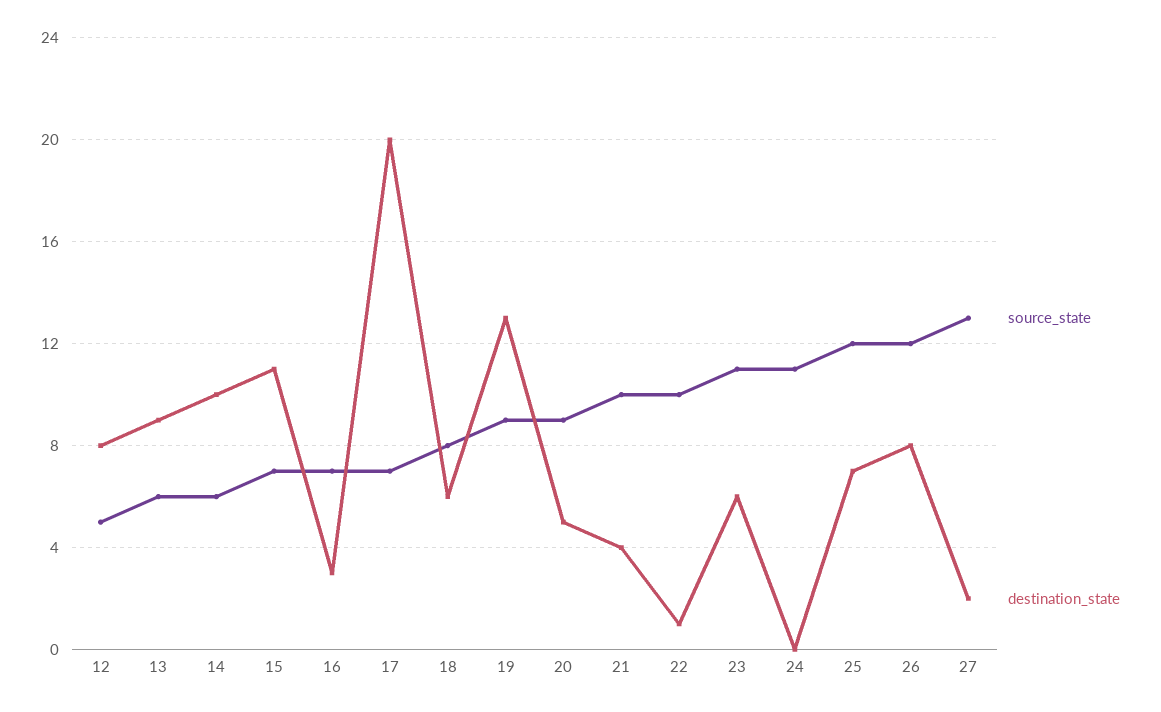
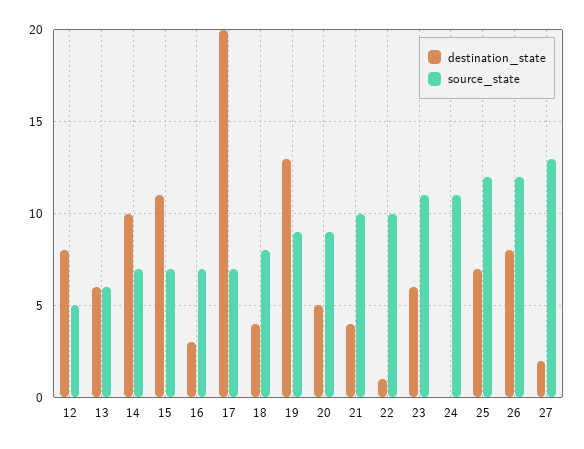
  {
    "source_state": {
      "12": 5,
      "13": 6,
-     "14": 6,
+     "14": 7,
      "15": 7,
      "16": 7,
      "17": 7,
      "18": 8,
      "19": 9,
      "20": 9,
      "21": 10,
      "22": 10,
      "23": 11,
      "24": 11,
      "25": 12,
      "26": 12,
      "27": 13
    },
    "destination_state": {
      "12": 8,
-     "13": 9,
+     "13": 6,
      "14": 10,
      "15": 11,
      "16": 3,
      "17": 20,
-     "18": 6,
+     "18": 4,
      "19": 13,
      "20": 5,
      "21": 4,
      "22": 1,
      "23": 6,
      "24": 0,
      "25": 7,
      "26": 8,
      "27": 2
    }
  }

